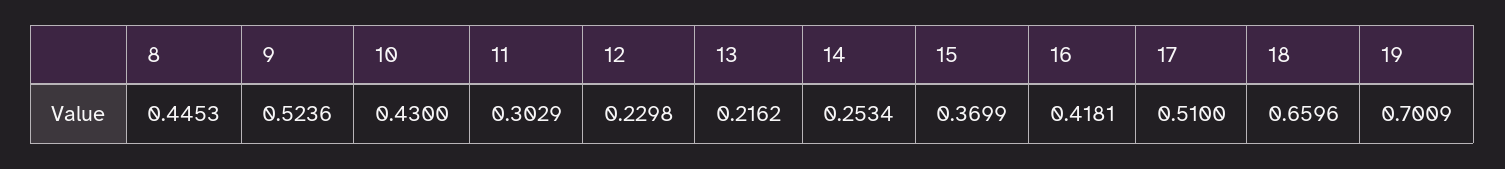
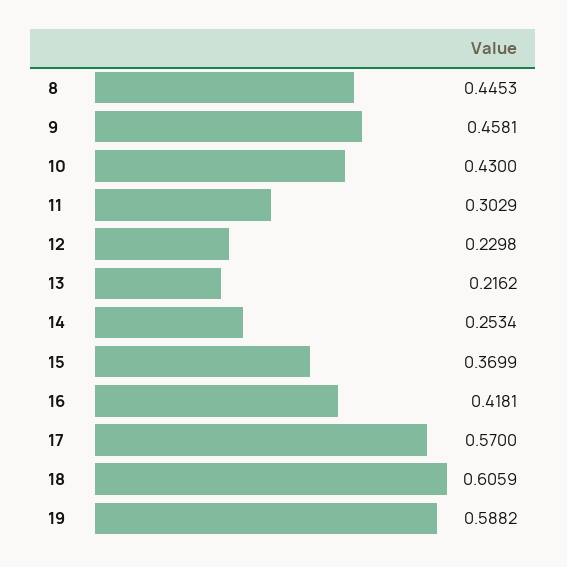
  {
    "8": 0.4453,
-   "9": 0.5236,
+   "9": 0.4581,
    "10": 0.43,
    "11": 0.3029,
    "12": 0.2298,
    "13": 0.2162,
    "14": 0.2534,
    "15": 0.3699,
    "16": 0.4181,
-   "17": 0.51,
+   "17": 0.57,
-   "18": 0.6596,
+   "18": 0.6059,
-   "19": 0.7009
+   "19": 0.5882
  }

